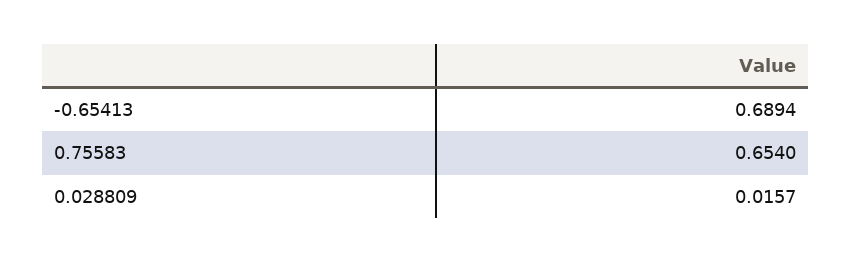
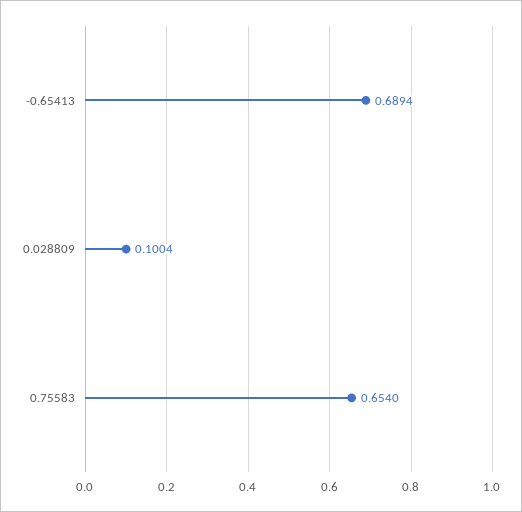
  {
    "-0.65413": 0.6894,
    "0.75583": 0.654,
-   "0.028809": 0.0157
+   "0.028809": 0.1004
  }

